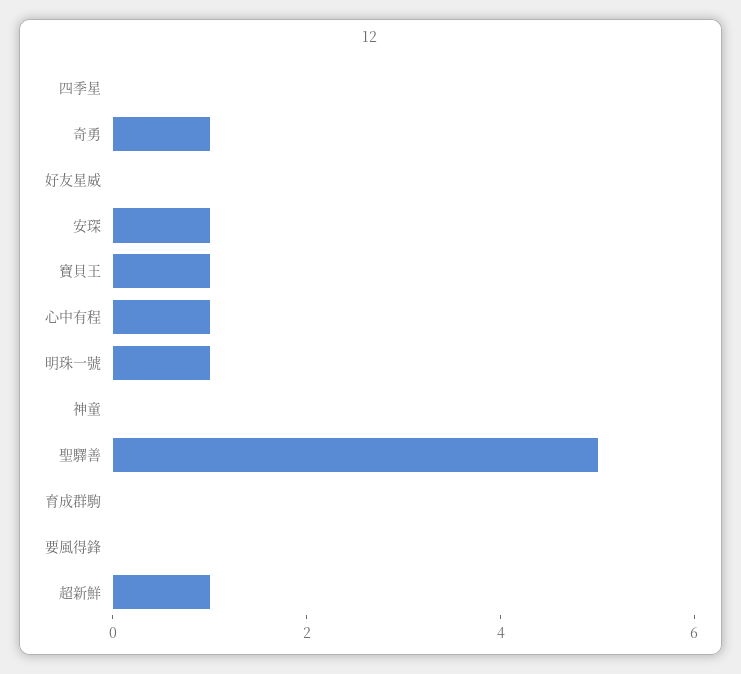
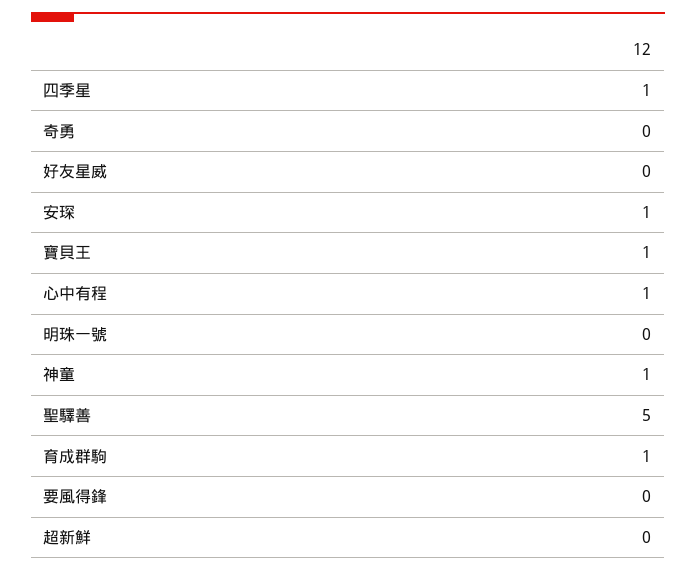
  {
-   "四季星": 0,
+   "四季星": 1,
-   "奇勇": 1,
+   "奇勇": 0,
    "好友星威": 0,
    "安琛": 1,
    "寶貝王": 1,
    "心中有程": 1,
-   "明珠一號": 1,
+   "明珠一號": 0,
-   "神童": 0,
+   "神童": 1,
    "聖驛善": 5,
-   "育成群駒": 0,
+   "育成群駒": 1,
    "要風得鋒": 0,
-   "超新鮮": 1
+   "超新鮮": 0
  }

